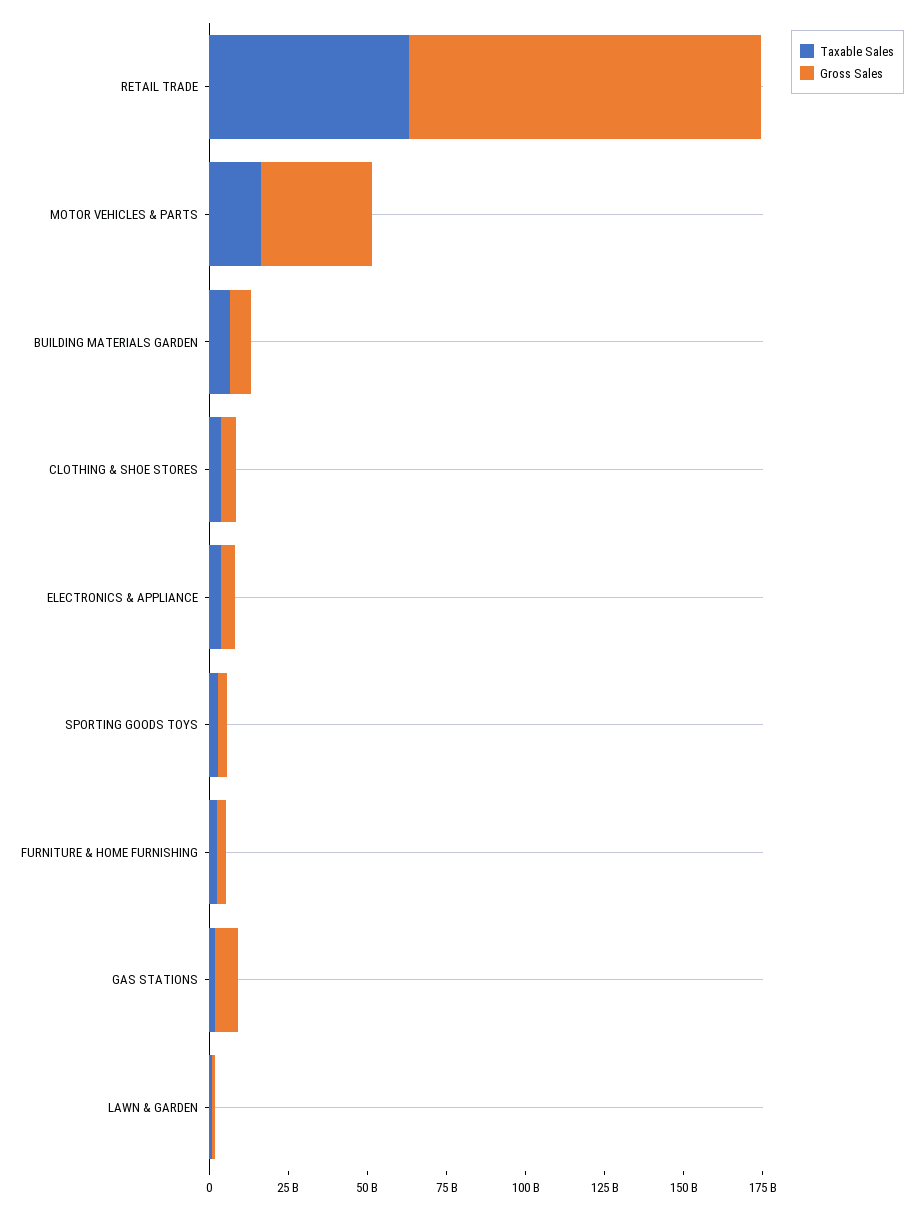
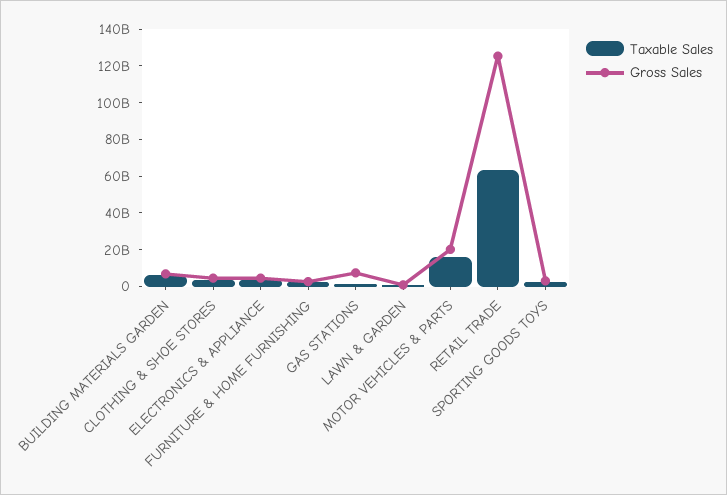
  {
    "Taxable Sales": {
      "RETAIL TRADE": 65000000000,
      "MOTOR VEHICLES & PARTS": 15000000000,
      "BUILDING MATERIALS GARDEN": 5000000000,
      "CLOTHING & SHOE STORES": 5000000000,
      "ELECTRONICS & APPLIANCE": 5000000000,
      "SPORTING GOODS TOYS": 5000000000,
      "FURNITURE & HOME FURNISHING": 0,
      "GAS STATIONS": 0,
      "LAWN & GARDEN": 0
    },
    "Gross Sales": {
-     "RETAIL TRADE": 110000000000,
+     "RETAIL TRADE": 125000000000,
-     "MOTOR VEHICLES & PARTS": 35000000000,
+     "MOTOR VEHICLES & PARTS": 20000000000,
      "BUILDING MATERIALS GARDEN": 5000000000,
      "CLOTHING & SHOE STORES": 5000000000,
      "ELECTRONICS & APPLIANCE": 5000000000,
      "SPORTING GOODS TOYS": 5000000000,
      "FURNITURE & HOME FURNISHING": 5000000000,
      "GAS STATIONS": 5000000000,
      "LAWN & GARDEN": 0
    }
  }

